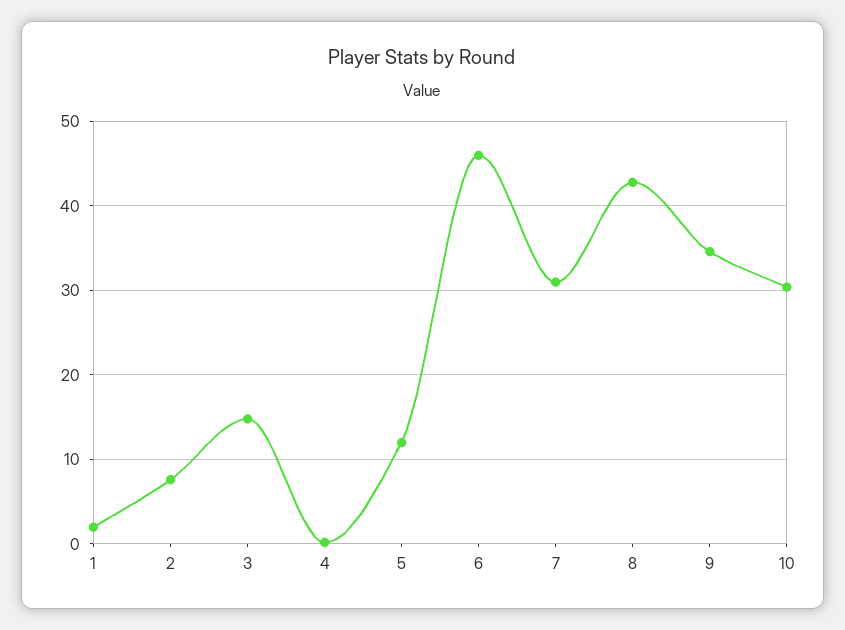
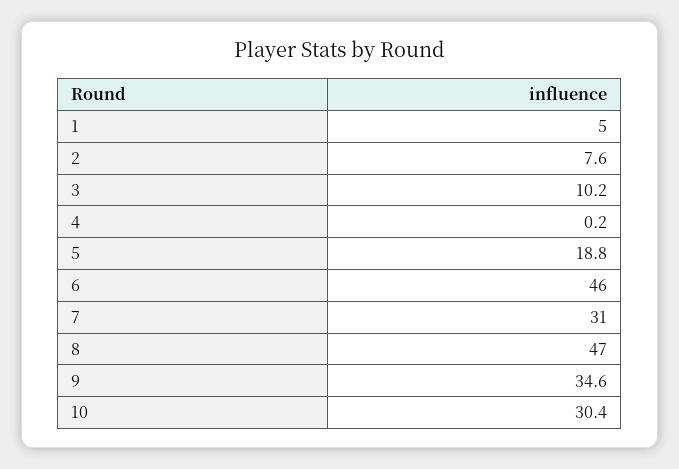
  {
-   "1": 2,
+   "1": 5,
    "2": 7.6,
-   "3": 15,
+   "3": 10.2,
    "4": 0.2,
-   "5": 12,
+   "5": 18.8,
    "6": 46,
    "7": 31,
-   "8": 43,
+   "8": 47,
    "9": 34.6,
    "10": 30.4
  }

